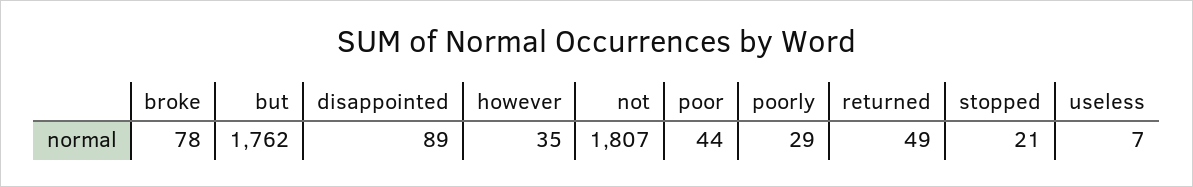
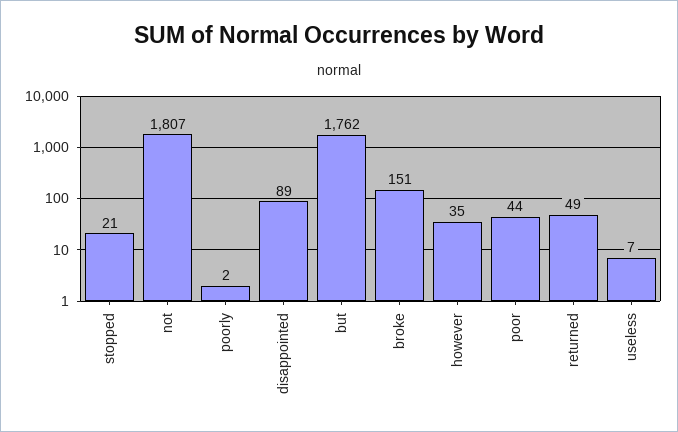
  {
-   "broke": 78,
+   "broke": 151,
    "but": 1762,
    "disappointed": 89,
    "however": 35,
    "not": 1807,
    "poor": 44,
-   "poorly": 29,
+   "poorly": 2,
    "returned": 49,
    "stopped": 21,
    "useless": 7
  }

